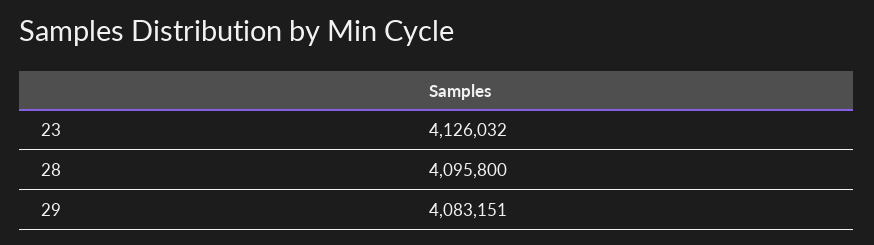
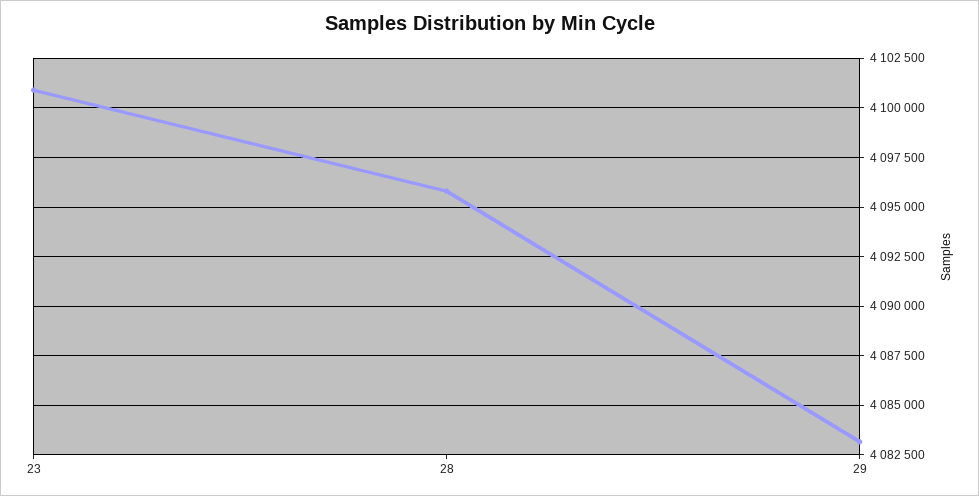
  {
-   "23": 4126032,
+   "23": 4101000,
    "28": 4095800,
    "29": 4083151
  }

